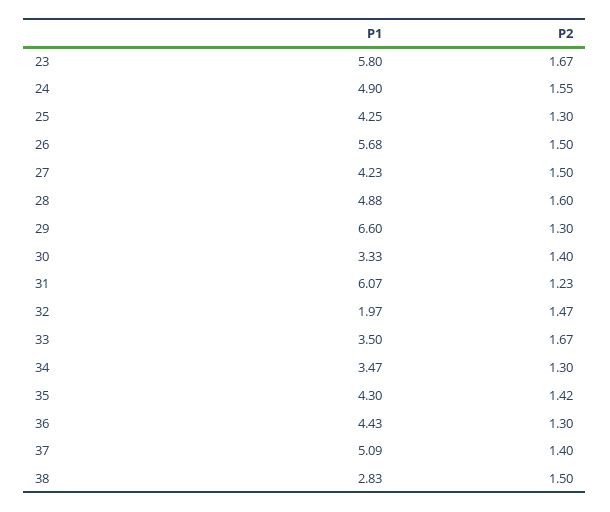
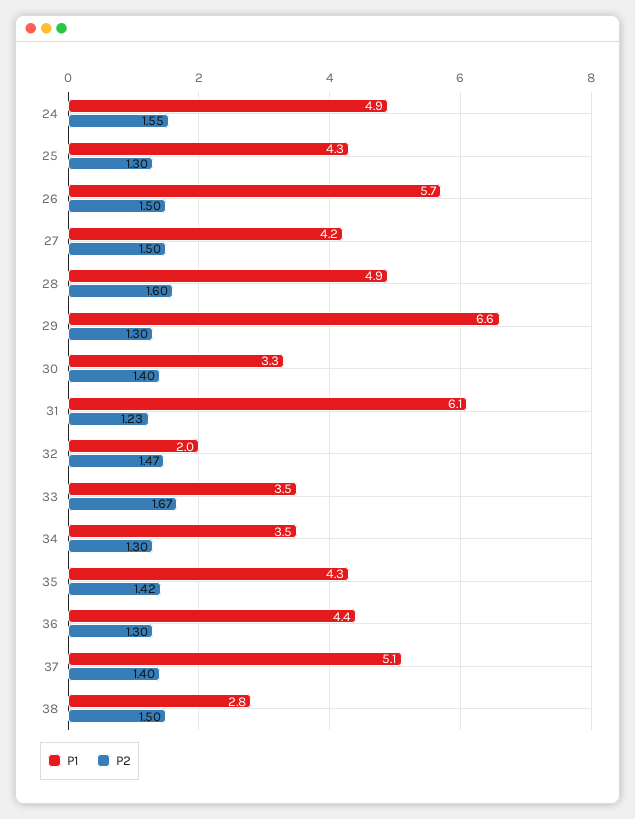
  {
    "P1": {
-     "23": 5.8,
      "24": 4.9,
      "25": 4.25,
      "26": 5.68,
      "27": 4.23,
      "28": 4.88,
      "29": 6.6,
      "30": 3.33,
      "31": 6.07,
      "32": 1.97,
      "33": 3.5,
      "34": 3.47,
      "35": 4.3,
      "36": 4.43,
      "37": 5.09,
      "38": 2.83
    },
    "P2": {
-     "23": 1.67,
      "24": 1.55,
      "25": 1.3,
      "26": 1.5,
      "27": 1.5,
      "28": 1.6,
      "29": 1.3,
      "30": 1.4,
      "31": 1.23,
      "32": 1.47,
      "33": 1.67,
      "34": 1.3,
      "35": 1.42,
      "36": 1.3,
      "37": 1.4,
      "38": 1.5
    }
  }

